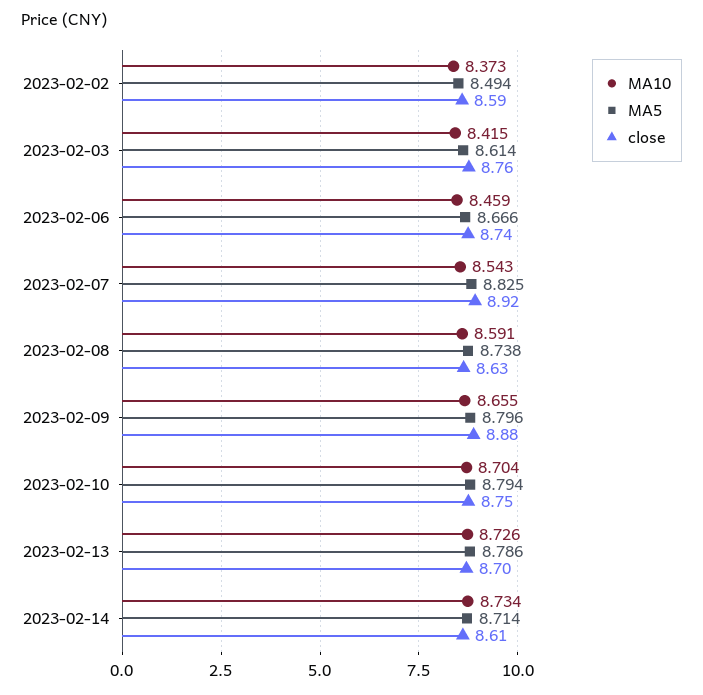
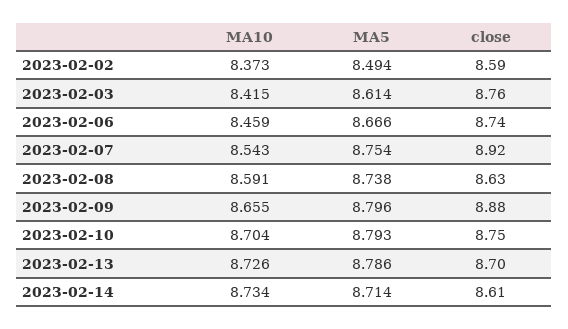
  {
    "MA10": {
      "2023-02-02": 8.373,
      "2023-02-03": 8.415,
      "2023-02-06": 8.459,
      "2023-02-07": 8.543,
      "2023-02-08": 8.591,
      "2023-02-09": 8.655,
      "2023-02-10": 8.704,
      "2023-02-13": 8.726,
      "2023-02-14": 8.734
    },
    "MA5": {
      "2023-02-02": 8.494,
      "2023-02-03": 8.614,
      "2023-02-06": 8.666,
-     "2023-02-07": 8.825,
+     "2023-02-07": 8.754,
      "2023-02-08": 8.738,
      "2023-02-09": 8.796,
-     "2023-02-10": 8.794,
+     "2023-02-10": 8.793,
      "2023-02-13": 8.786,
      "2023-02-14": 8.714
    },
    "close": {
      "2023-02-02": 8.59,
      "2023-02-03": 8.76,
      "2023-02-06": 8.74,
      "2023-02-07": 8.92,
      "2023-02-08": 8.63,
      "2023-02-09": 8.88,
      "2023-02-10": 8.75,
      "2023-02-13": 8.7,
      "2023-02-14": 8.61
    }
  }

